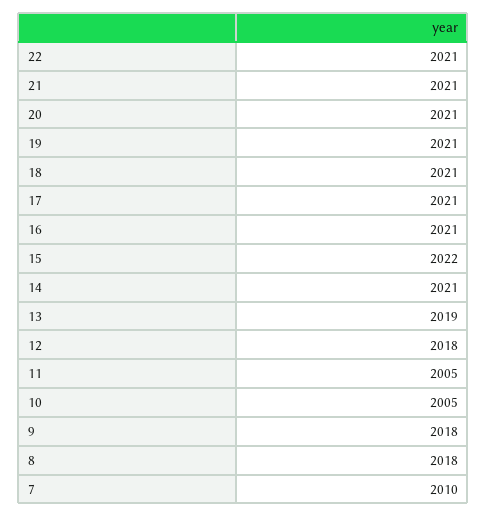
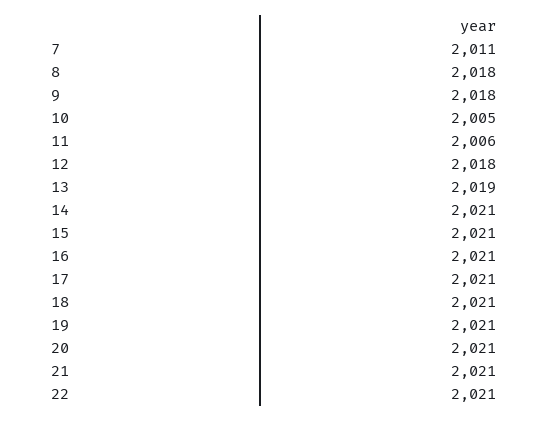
  {
    "22": 2021,
    "21": 2021,
    "20": 2021,
    "19": 2021,
    "18": 2021,
    "17": 2021,
    "16": 2021,
-   "15": 2022,
+   "15": 2021,
    "14": 2021,
    "13": 2019,
    "12": 2018,
-   "11": 2005,
+   "11": 2006,
    "10": 2005,
    "9": 2018,
    "8": 2018,
-   "7": 2010
+   "7": 2011
  }

